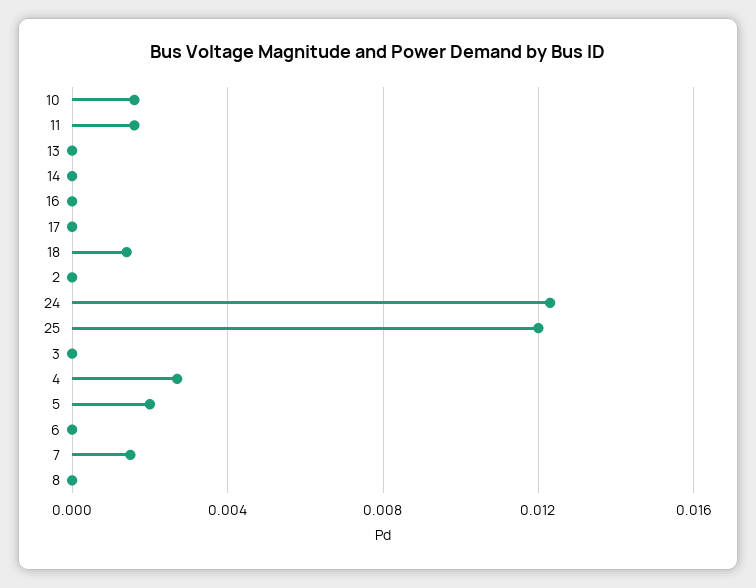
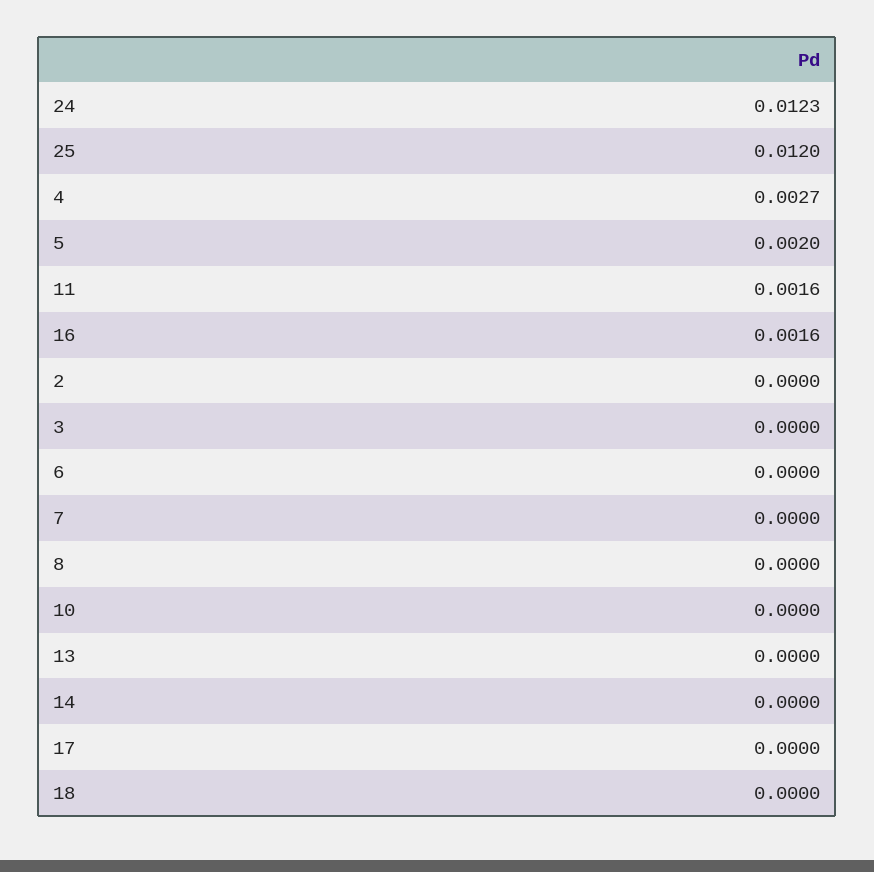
  {
-   "10": 0.0015,
+   "10": 0,
    "11": 0.0016,
    "13": 0,
    "14": 0,
-   "16": 0,
+   "16": 0.0016,
    "17": 0,
-   "18": 0.0015,
+   "18": 0,
    "2": 0,
    "24": 0.0123,
    "25": 0.012,
    "3": 0,
    "4": 0.0027,
    "5": 0.002,
    "6": 0,
-   "7": 0.0015,
+   "7": 0,
    "8": 0
  }

